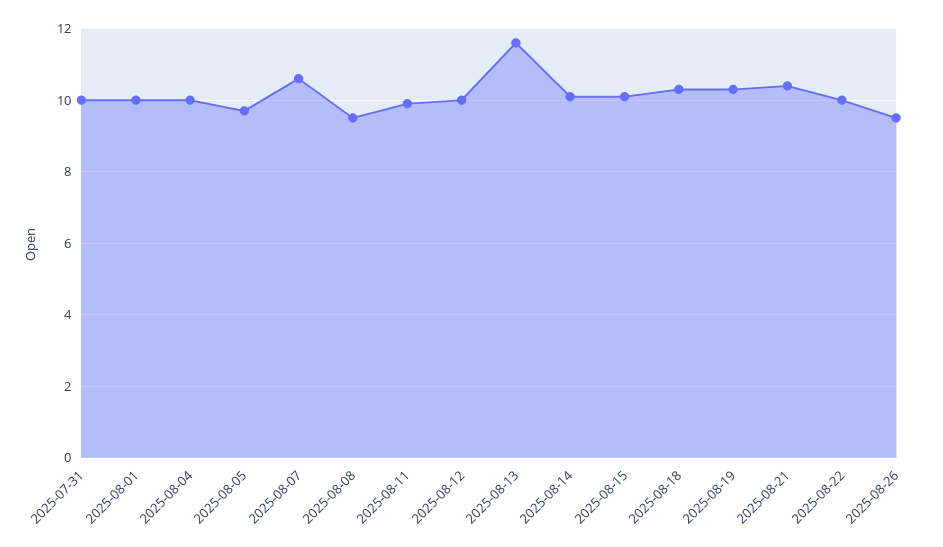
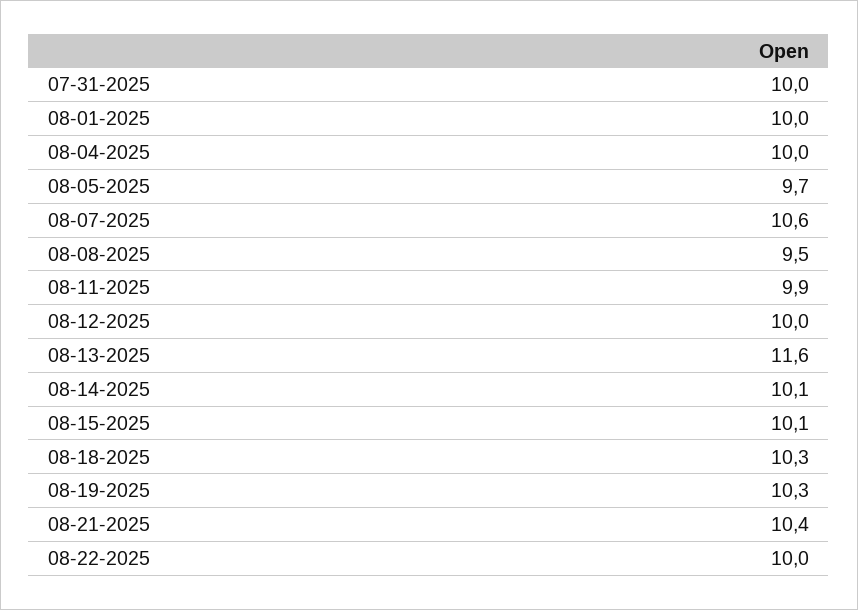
  {
    "2025-07-31": 10,
    "2025-08-01": 10,
    "2025-08-04": 10,
    "2025-08-05": 9.7,
    "2025-08-07": 10.6,
    "2025-08-08": 9.5,
    "2025-08-11": 9.9,
    "2025-08-12": 10,
    "2025-08-13": 11.6,
    "2025-08-14": 10.1,
    "2025-08-15": 10.1,
    "2025-08-18": 10.3,
    "2025-08-19": 10.3,
    "2025-08-21": 10.4,
-   "2025-08-22": 10,
+   "2025-08-22": 10
-   "2025-08-26": 9.5
  }

